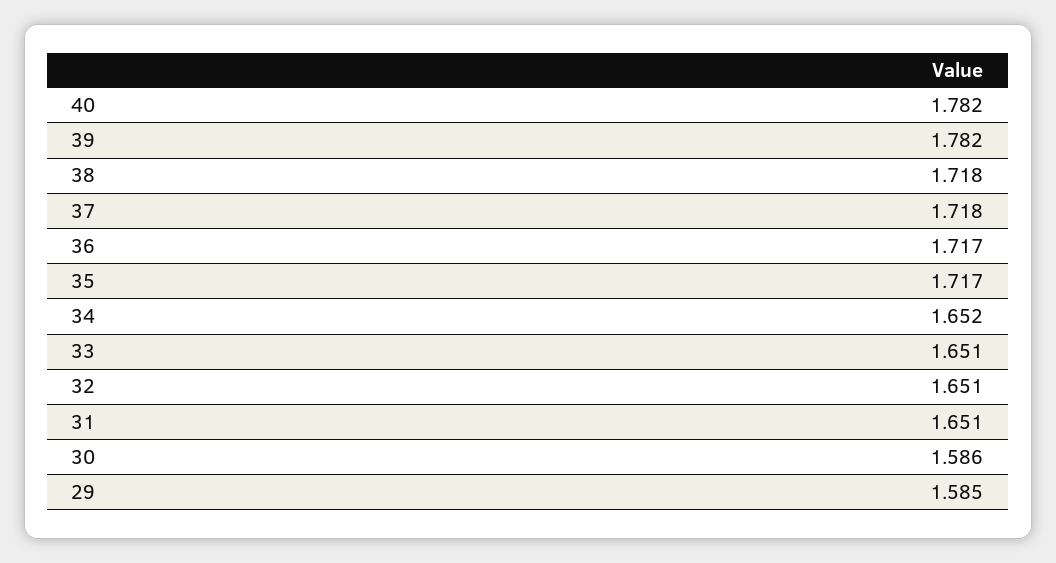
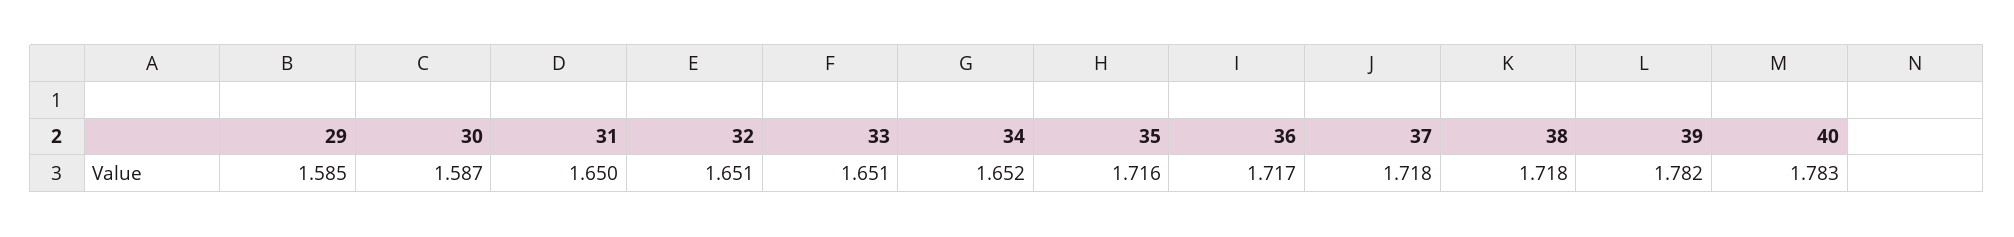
  {
-   "40": 1.782,
+   "40": 1.783,
    "39": 1.782,
    "38": 1.718,
    "37": 1.718,
    "36": 1.717,
-   "35": 1.717,
+   "35": 1.716,
    "34": 1.652,
    "33": 1.651,
    "32": 1.651,
-   "31": 1.651,
+   "31": 1.65,
-   "30": 1.586,
+   "30": 1.587,
    "29": 1.585
  }

